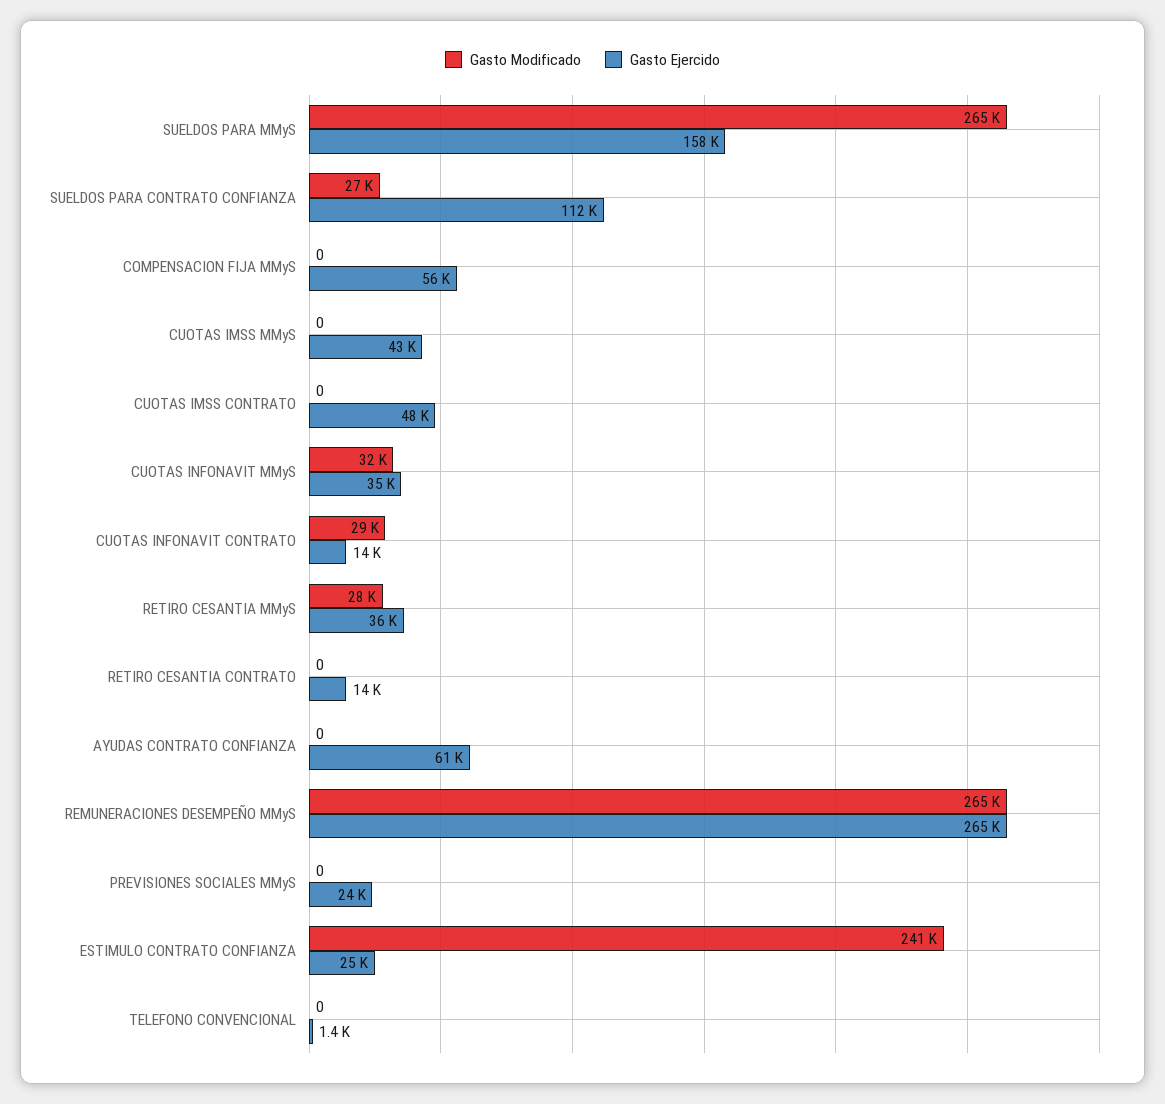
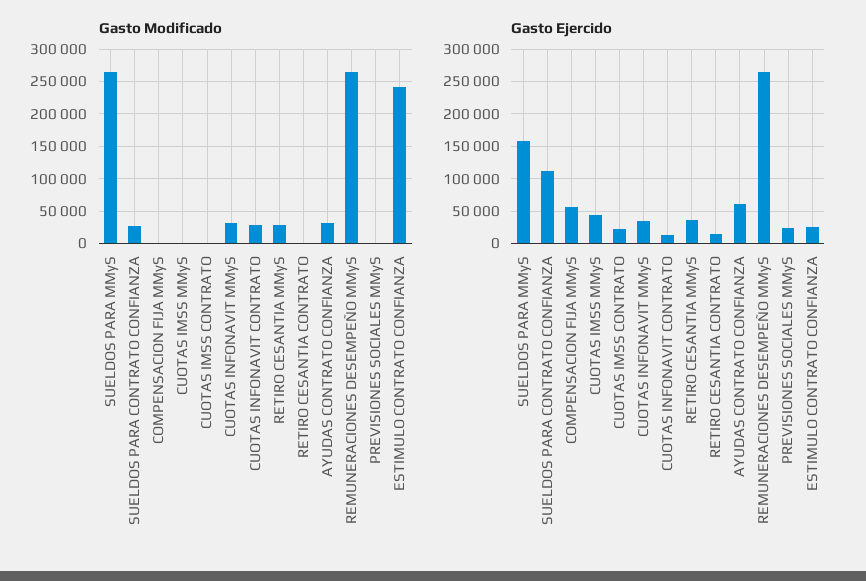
  {
    "Gasto Modificado": {
      "SUELDOS PARA MMyS": 265000,
      "SUELDOS PARA CONTRATO CONFIANZA": 27000,
      "COMPENSACION FIJA MMyS": 0,
      "CUOTAS IMSS MMyS": 0,
      "CUOTAS IMSS CONTRATO": 0,
      "CUOTAS INFONAVIT MMyS": 32000,
      "CUOTAS INFONAVIT CONTRATO": 29000,
      "RETIRO CESANTIA MMyS": 28000,
      "RETIRO CESANTIA CONTRATO": 0,
-     "AYUDAS CONTRATO CONFIANZA": 0,
+     "AYUDAS CONTRATO CONFIANZA": 30000,
      "REMUNERACIONES DESEMPEÑO MMyS": 265000,
      "PREVISIONES SOCIALES MMyS": 0,
-     "ESTIMULO CONTRATO CONFIANZA": 241000,
+     "ESTIMULO CONTRATO CONFIANZA": 241000
-     "TELEFONO CONVENCIONAL": 0
    },
    "Gasto Ejercido": {
      "SUELDOS PARA MMyS": 158000,
      "SUELDOS PARA CONTRATO CONFIANZA": 112000,
      "COMPENSACION FIJA MMyS": 56000,
      "CUOTAS IMSS MMyS": 43000,
-     "CUOTAS IMSS CONTRATO": 48000,
+     "CUOTAS IMSS CONTRATO": 20000,
      "CUOTAS INFONAVIT MMyS": 35000,
      "CUOTAS INFONAVIT CONTRATO": 14000,
      "RETIRO CESANTIA MMyS": 36000,
      "RETIRO CESANTIA CONTRATO": 14000,
      "AYUDAS CONTRATO CONFIANZA": 61000,
      "REMUNERACIONES DESEMPEÑO MMyS": 265000,
      "PREVISIONES SOCIALES MMyS": 24000,
-     "ESTIMULO CONTRATO CONFIANZA": 25000,
+     "ESTIMULO CONTRATO CONFIANZA": 25000
-     "TELEFONO CONVENCIONAL": 1400
    }
  }

